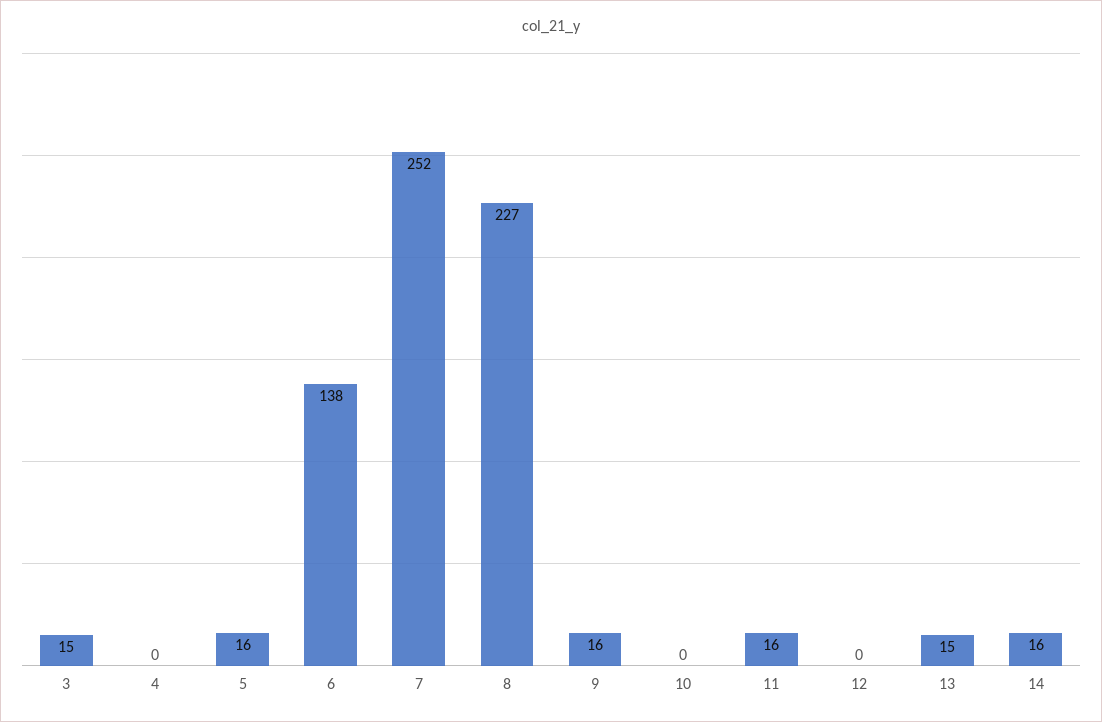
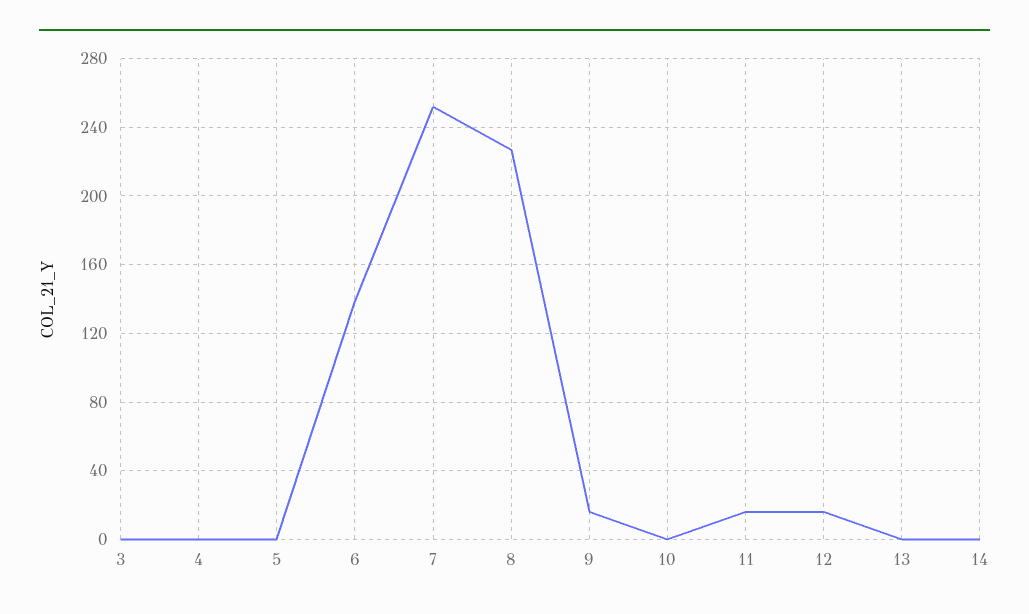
  {
-   "3": 15,
+   "3": 0,
    "4": 0,
-   "5": 16,
+   "5": 0,
    "6": 138,
    "7": 252,
    "8": 227,
    "9": 16,
    "10": 0,
    "11": 16,
-   "12": 0,
+   "12": 15,
-   "13": 15,
+   "13": 0,
-   "14": 16
+   "14": 0
  }

